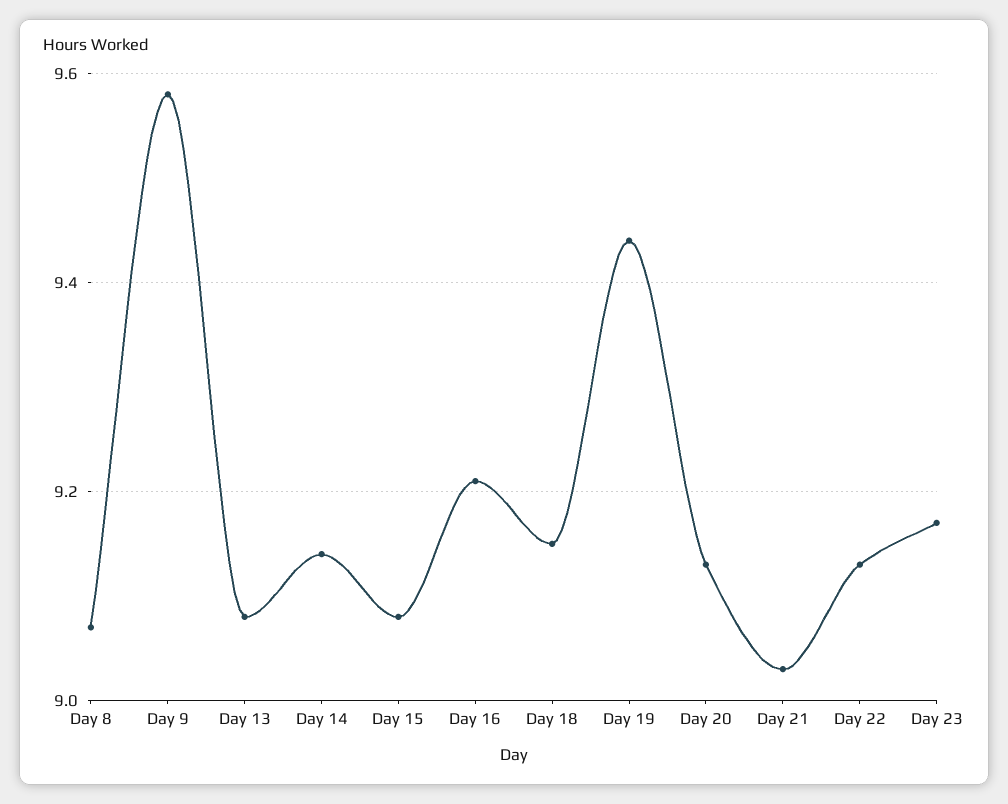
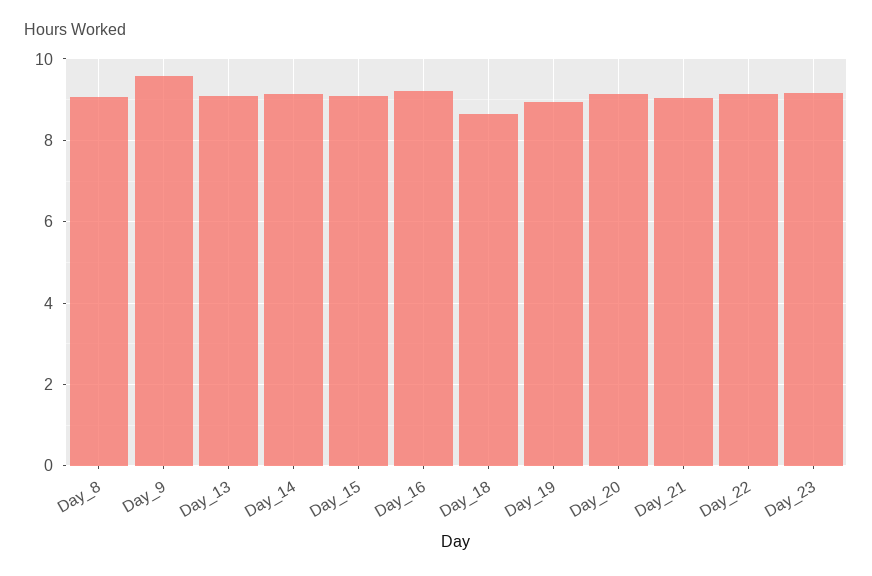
  {
    "Day 8": 9.05,
    "Day 9": 9.6,
    "Day 13": 9.1,
    "Day 14": 9.15,
    "Day 15": 9.1,
    "Day 16": 9.2,
-   "Day 18": 9.15,
+   "Day 18": 8.6,
-   "Day 19": 9.45,
+   "Day 19": 9,
    "Day 20": 9.15,
    "Day 21": 9.05,
    "Day 22": 9.15,
    "Day 23": 9.15
  }

